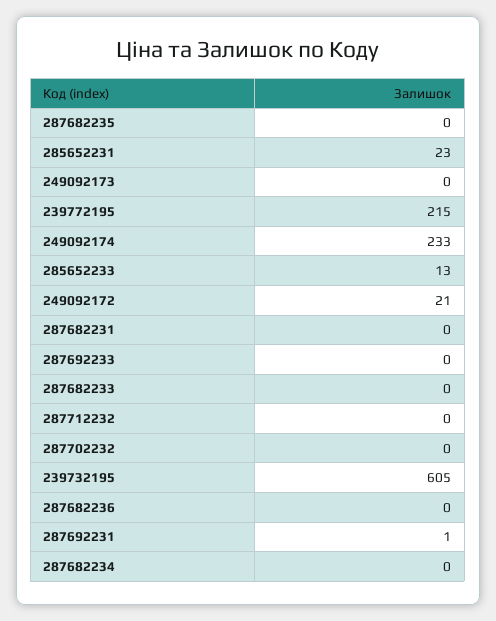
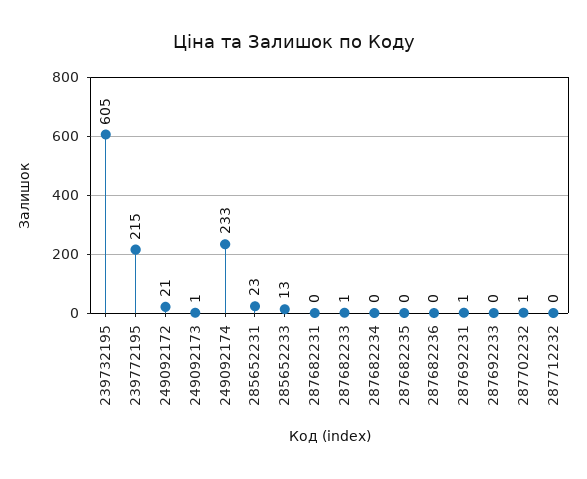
  {
    "287682235": 0,
    "285652231": 23,
-   "249092173": 0,
+   "249092173": 1,
    "239772195": 215,
    "249092174": 233,
    "285652233": 13,
    "249092172": 21,
    "287682231": 0,
    "287692233": 0,
-   "287682233": 0,
+   "287682233": 1,
    "287712232": 0,
-   "287702232": 0,
+   "287702232": 1,
    "239732195": 605,
    "287682236": 0,
    "287692231": 1,
    "287682234": 0
  }

